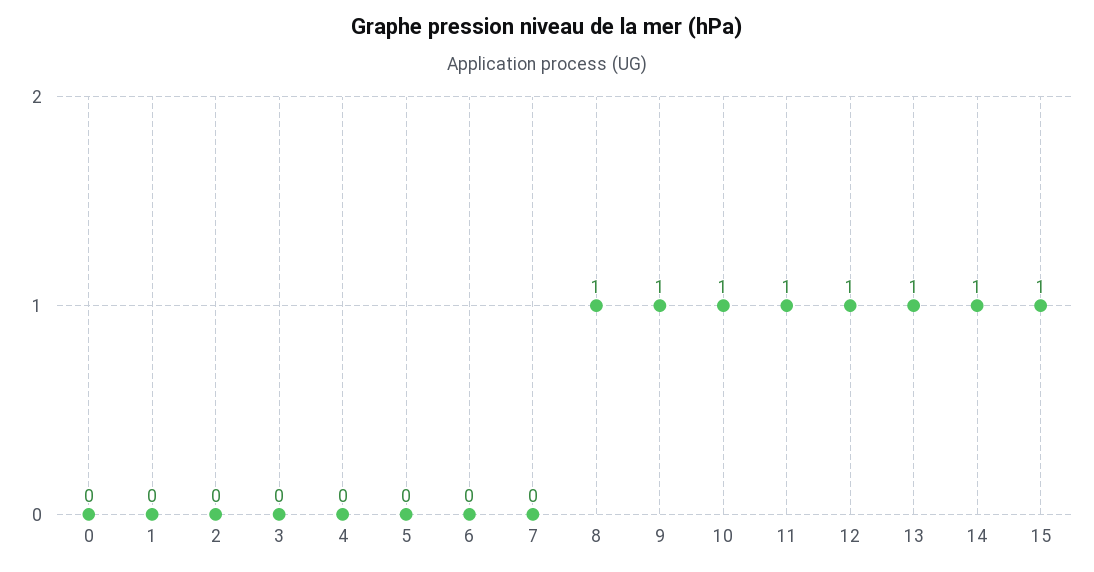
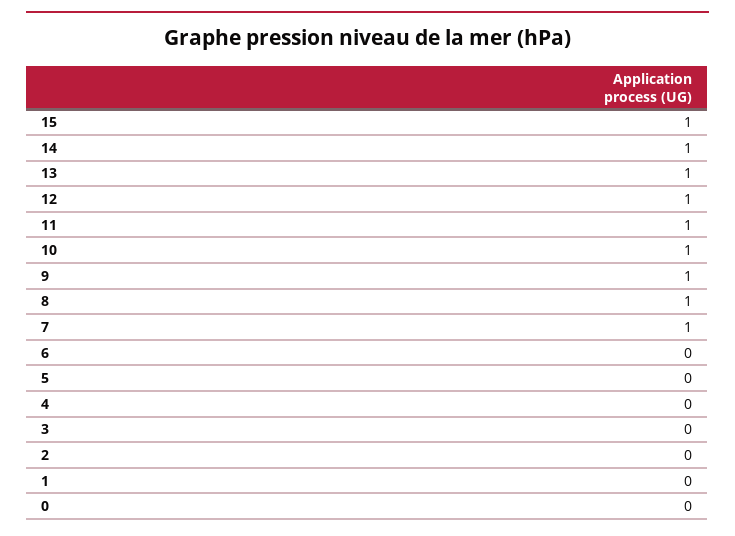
  {
    "0": 0,
    "1": 0,
    "2": 0,
    "3": 0,
    "4": 0,
    "5": 0,
    "6": 0,
-   "7": 0,
+   "7": 1,
    "8": 1,
    "9": 1,
    "10": 1,
    "11": 1,
    "12": 1,
    "13": 1,
    "14": 1,
    "15": 1
  }

